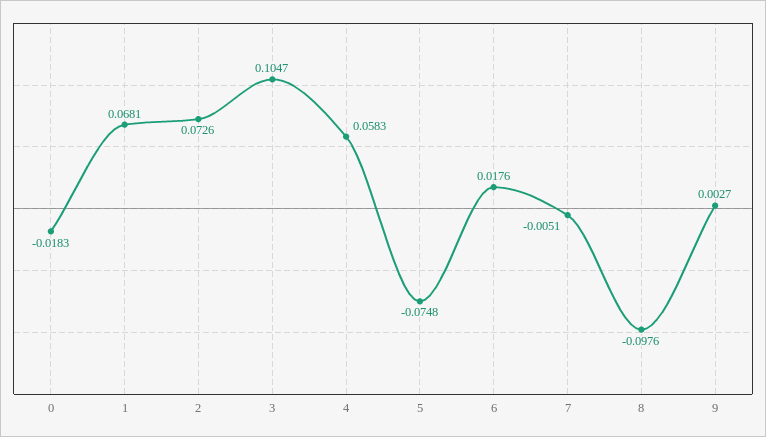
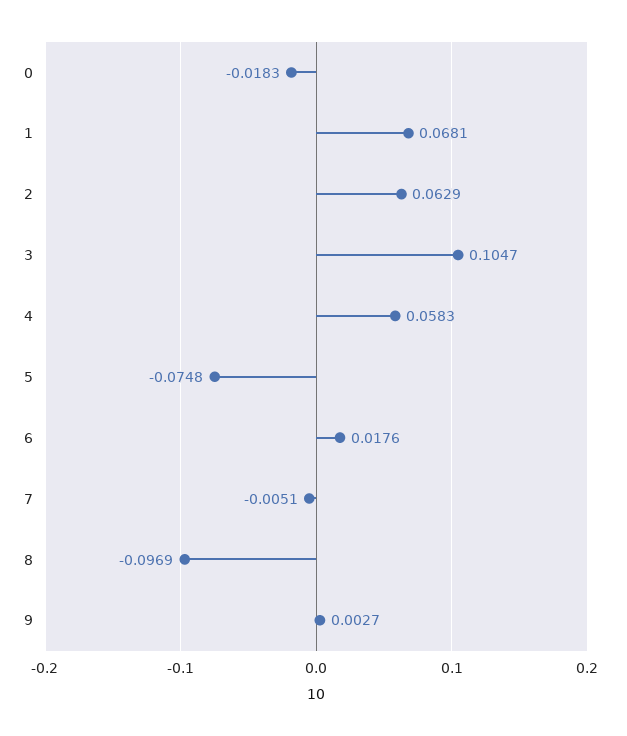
  {
    "0": -0.0183,
    "1": 0.0681,
-   "2": 0.0726,
+   "2": 0.0629,
    "3": 0.1047,
    "4": 0.0583,
    "5": -0.0748,
    "6": 0.0176,
    "7": -0.0051,
-   "8": -0.0976,
+   "8": -0.0969,
    "9": 0.0027
  }

